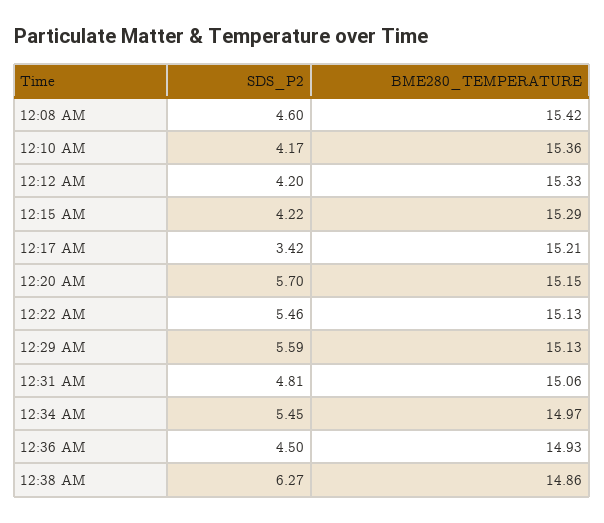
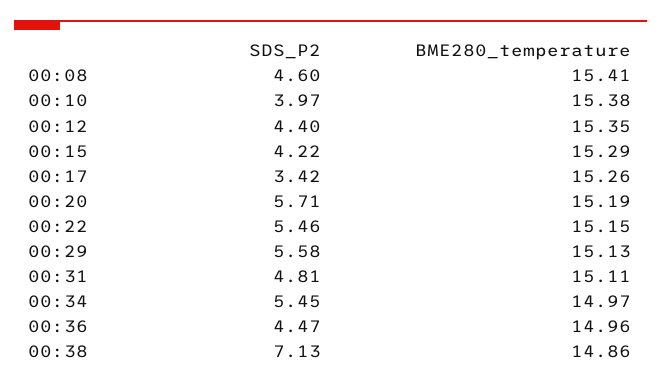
  {
    "SDS_P2": {
      "12:08 AM": 4.6,
-     "12:10 AM": 4.17,
+     "12:10 AM": 3.97,
-     "12:12 AM": 4.2,
+     "12:12 AM": 4.4,
      "12:15 AM": 4.22,
      "12:17 AM": 3.42,
-     "12:20 AM": 5.7,
+     "12:20 AM": 5.71,
      "12:22 AM": 5.46,
-     "12:29 AM": 5.59,
+     "12:29 AM": 5.58,
      "12:31 AM": 4.81,
      "12:34 AM": 5.45,
-     "12:36 AM": 4.5,
+     "12:36 AM": 4.47,
-     "12:38 AM": 6.27
+     "12:38 AM": 7.13
    },
    "BME280_TEMPERATURE": {
-     "12:08 AM": 15.42,
+     "12:08 AM": 15.41,
-     "12:10 AM": 15.36,
+     "12:10 AM": 15.38,
-     "12:12 AM": 15.33,
+     "12:12 AM": 15.35,
      "12:15 AM": 15.29,
-     "12:17 AM": 15.21,
+     "12:17 AM": 15.26,
-     "12:20 AM": 15.15,
+     "12:20 AM": 15.19,
-     "12:22 AM": 15.13,
+     "12:22 AM": 15.15,
      "12:29 AM": 15.13,
-     "12:31 AM": 15.06,
+     "12:31 AM": 15.11,
      "12:34 AM": 14.97,
-     "12:36 AM": 14.93,
+     "12:36 AM": 14.96,
      "12:38 AM": 14.86
    }
  }

